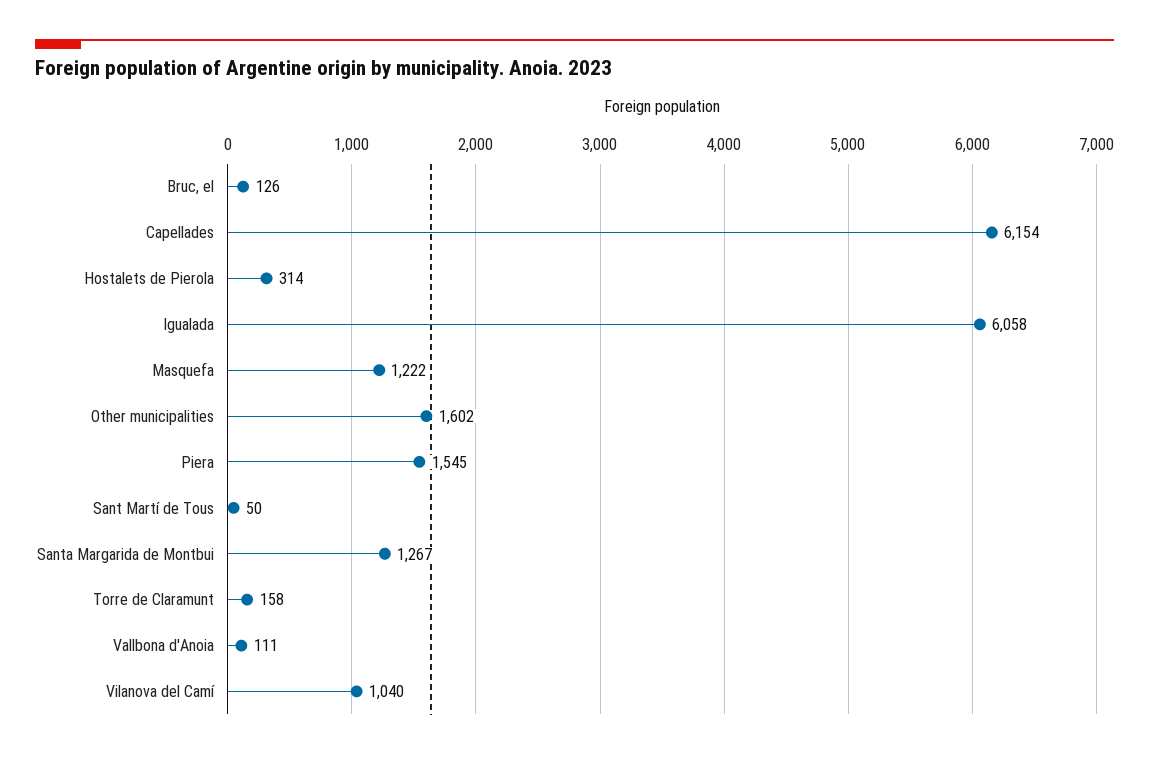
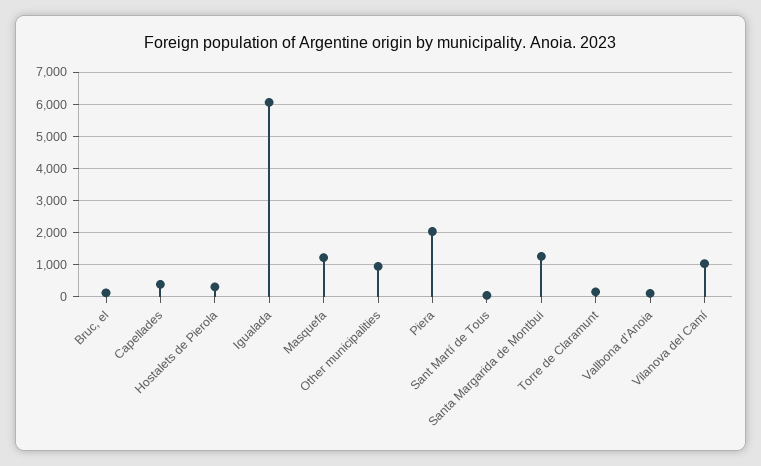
  {
    "Bruc, el": 126,
-   "Capellades": 6154,
+   "Capellades": 400,
    "Hostalets de Pierola": 314,
    "Igualada": 6058,
    "Masquefa": 1222,
-   "Other municipalities": 1602,
+   "Other municipalities": 1000,
-   "Piera": 1545,
+   "Piera": 2000,
    "Sant Martí de Tous": 50,
    "Santa Margarida de Montbui": 1267,
    "Torre de Claramunt": 158,
    "Vallbona d'Anoia": 111,
    "Vilanova del Camí": 1040
  }

